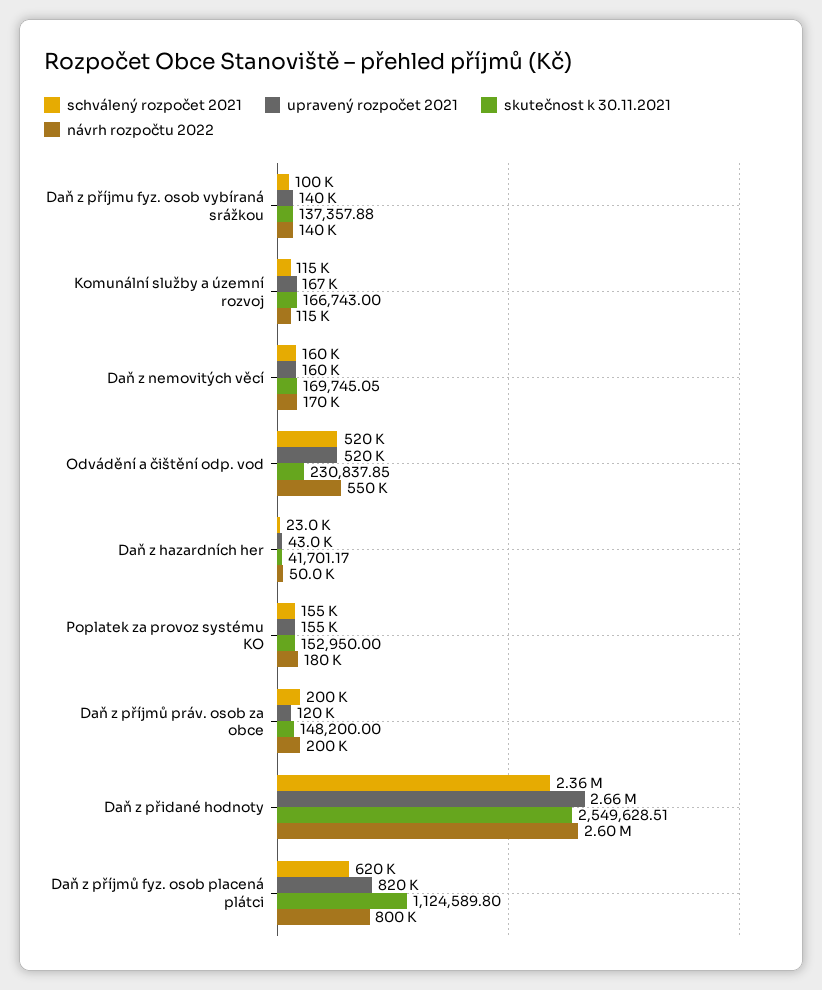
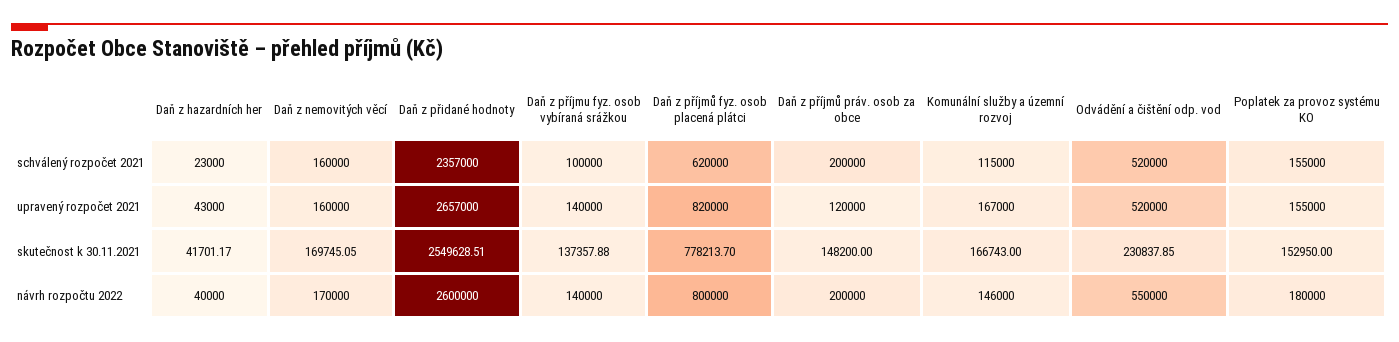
  {
    "schválený rozpočet 2021": {
      "Daň z příjmu fyz. osob vybíraná srážkou": 100000,
      "Komunální služby a územní rozvoj": 115000,
      "Daň z nemovitých věcí": 160000,
      "Odvádění a čištění odp. vod": 520000,
      "Daň z hazardních her": 23000,
      "Poplatek za provoz systému KO": 155000,
      "Daň z příjmů práv. osob za obce": 200000,
      "Daň z přidané hodnoty": 2357000,
      "Daň z příjmů fyz. osob placená plátci": 620000
    },
    "upravený rozpočet 2021": {
      "Daň z příjmu fyz. osob vybíraná srážkou": 140000,
      "Komunální služby a územní rozvoj": 167000,
      "Daň z nemovitých věcí": 160000,
      "Odvádění a čištění odp. vod": 520000,
      "Daň z hazardních her": 43000,
      "Poplatek za provoz systému KO": 155000,
      "Daň z příjmů práv. osob za obce": 120000,
      "Daň z přidané hodnoty": 2657000,
      "Daň z příjmů fyz. osob placená plátci": 820000
    },
    "skutečnost k 30.11.2021": {
      "Daň z příjmu fyz. osob vybíraná srážkou": 137357.88,
      "Komunální služby a územní rozvoj": 166743,
      "Daň z nemovitých věcí": 169745.05,
      "Odvádění a čištění odp. vod": 230837.85,
      "Daň z hazardních her": 41701.17,
      "Poplatek za provoz systému KO": 152950,
      "Daň z příjmů práv. osob za obce": 148200,
      "Daň z přidané hodnoty": 2549628.51,
-     "Daň z příjmů fyz. osob placená plátci": 1124589.8
+     "Daň z příjmů fyz. osob placená plátci": 778213.7
    },
    "návrh rozpočtu 2022": {
      "Daň z příjmu fyz. osob vybíraná srážkou": 140000,
-     "Komunální služby a územní rozvoj": 115000,
+     "Komunální služby a územní rozvoj": 146000,
      "Daň z nemovitých věcí": 170000,
      "Odvádění a čištění odp. vod": 550000,
-     "Daň z hazardních her": 50000,
+     "Daň z hazardních her": 40000,
      "Poplatek za provoz systému KO": 180000,
      "Daň z příjmů práv. osob za obce": 200000,
      "Daň z přidané hodnoty": 2600000,
      "Daň z příjmů fyz. osob placená plátci": 800000
    }
  }

